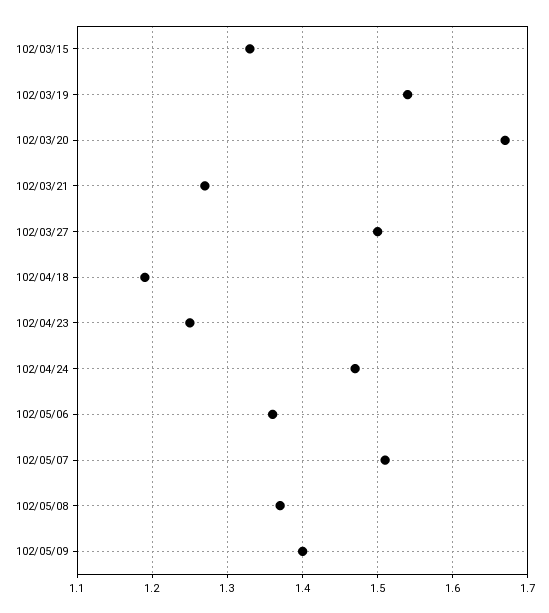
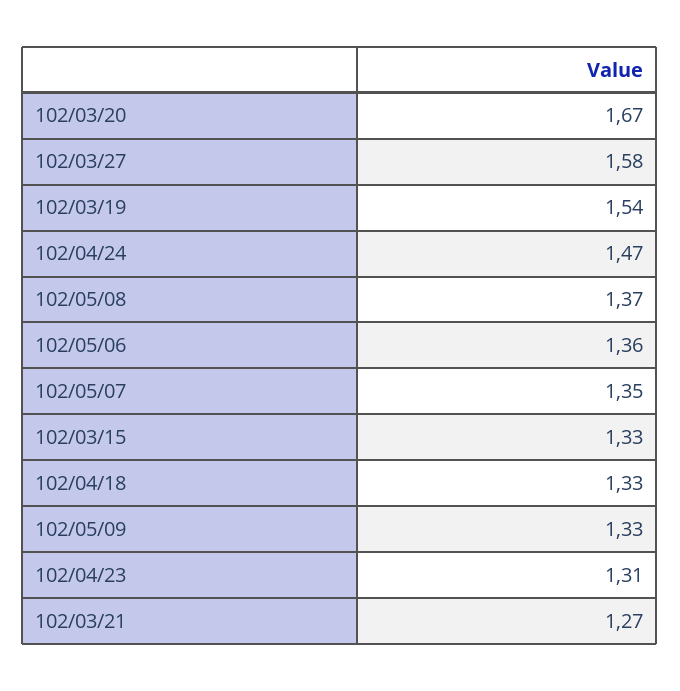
  {
    "102/03/15": 1.33,
    "102/03/19": 1.54,
    "102/03/20": 1.67,
    "102/03/21": 1.27,
-   "102/03/27": 1.5,
+   "102/03/27": 1.58,
-   "102/04/18": 1.19,
+   "102/04/18": 1.33,
-   "102/04/23": 1.25,
+   "102/04/23": 1.31,
    "102/04/24": 1.47,
    "102/05/06": 1.36,
-   "102/05/07": 1.51,
+   "102/05/07": 1.35,
    "102/05/08": 1.37,
-   "102/05/09": 1.4
+   "102/05/09": 1.33
  }

